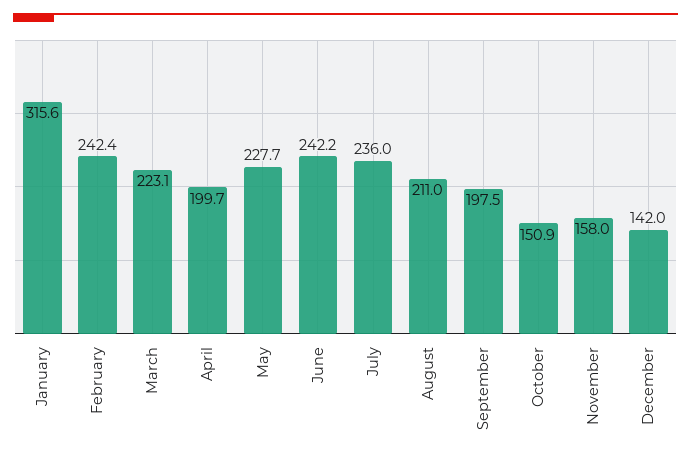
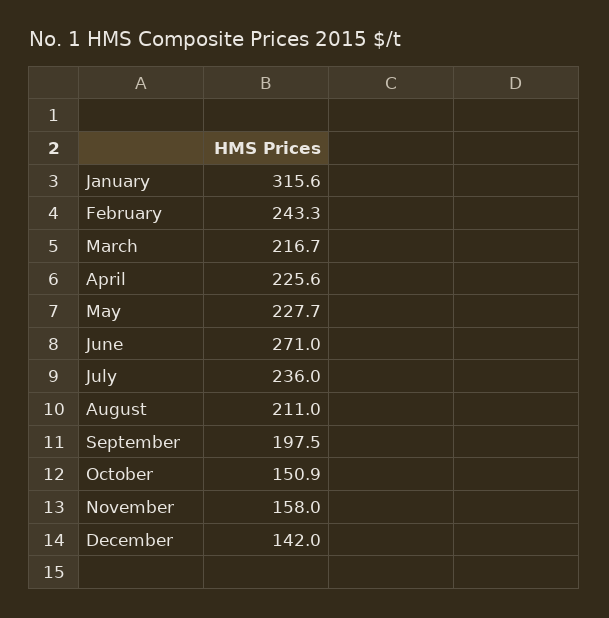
  {
    "January": 315.6,
-   "February": 242.4,
+   "February": 243.3,
-   "March": 223.1,
+   "March": 216.7,
-   "April": 199.7,
+   "April": 225.6,
    "May": 227.7,
-   "June": 242.2,
+   "June": 271,
    "July": 236,
    "August": 211,
    "September": 197.5,
    "October": 150.9,
    "November": 158,
    "December": 142
  }

